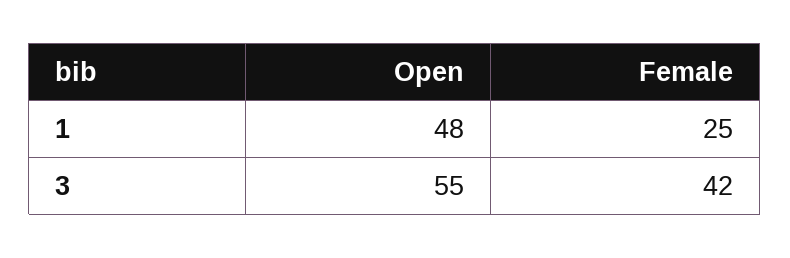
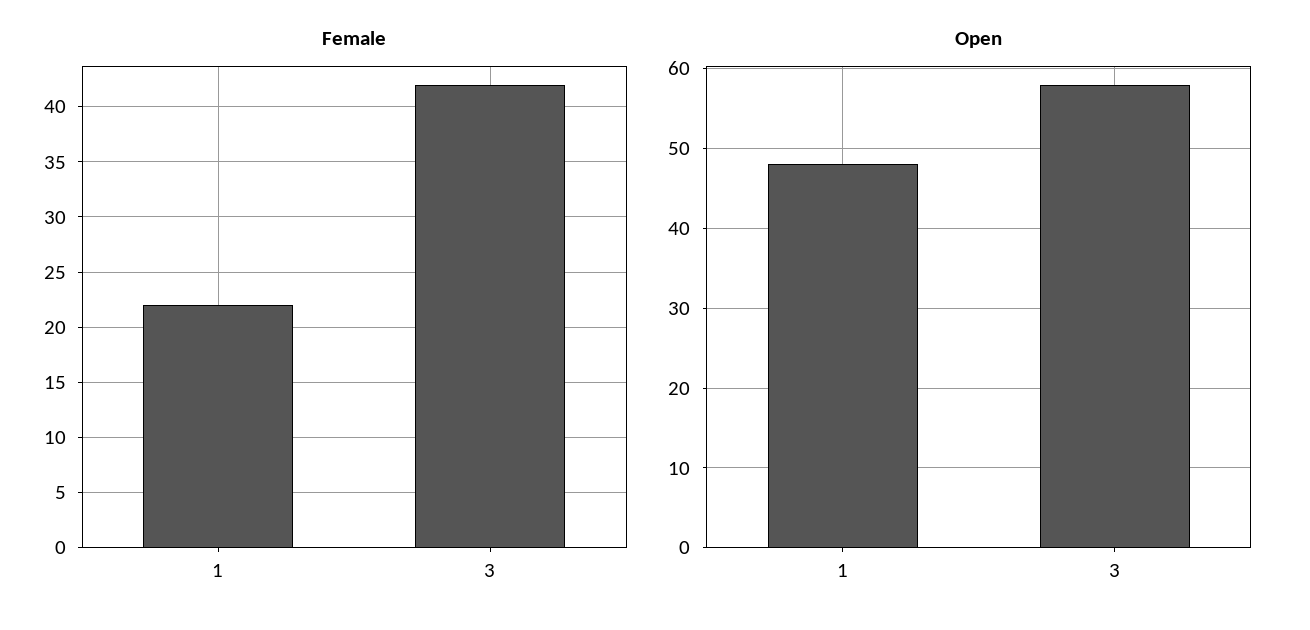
  {
    "Open": {
      "1": 48,
-     "3": 55
+     "3": 58
    },
    "Female": {
-     "1": 25,
+     "1": 22,
      "3": 42
    }
  }

